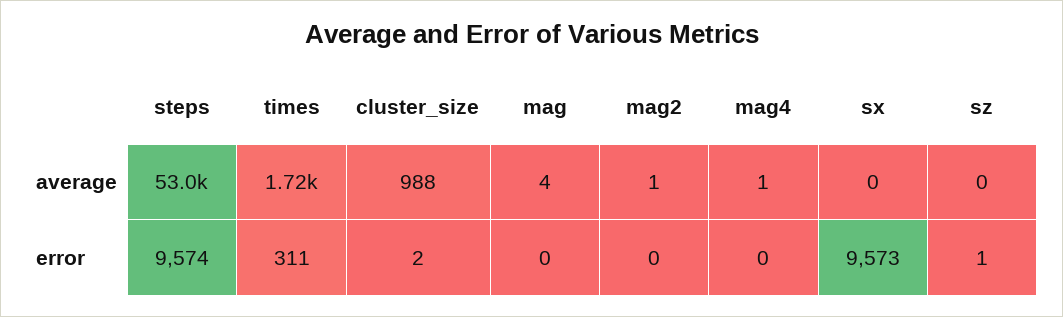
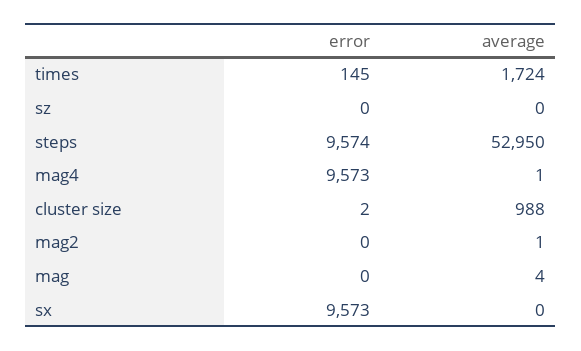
  {
    "steps": {
      "average": 52950,
      "error": 9574
    },
    "times": {
      "average": 1724,
-     "error": 311
+     "error": 145
    },
    "cluster_size": {
      "average": 988,
      "error": 2
    },
    "mag": {
      "average": 4,
      "error": 0
    },
    "mag2": {
      "average": 1,
      "error": 0
    },
    "mag4": {
      "average": 1,
-     "error": 0
+     "error": 9573
    },
    "sx": {
      "average": 0,
      "error": 9573
    },
    "sz": {
      "average": 0,
-     "error": 1
+     "error": 0
    }
  }

